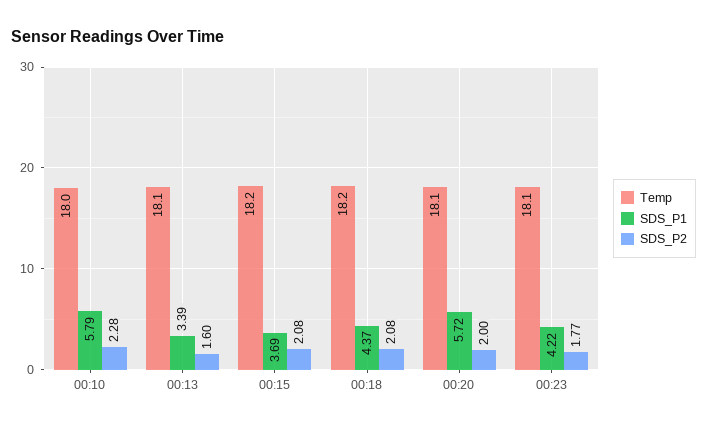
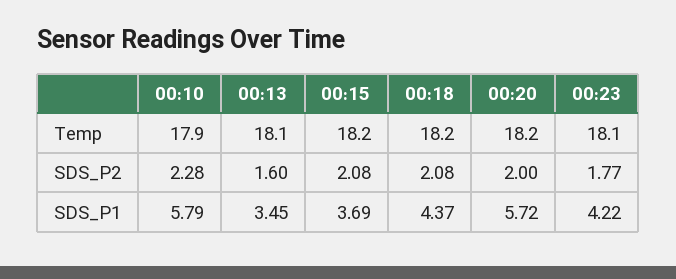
  {
    "Temp": {
-     "00:10": 18,
+     "00:10": 17.9,
      "00:13": 18.1,
      "00:15": 18.2,
      "00:18": 18.2,
-     "00:20": 18.1,
+     "00:20": 18.2,
      "00:23": 18.1
    },
    "SDS_P1": {
      "00:10": 5.79,
-     "00:13": 3.39,
+     "00:13": 3.45,
      "00:15": 3.69,
      "00:18": 4.37,
      "00:20": 5.72,
      "00:23": 4.22
    },
    "SDS_P2": {
      "00:10": 2.28,
      "00:13": 1.6,
      "00:15": 2.08,
      "00:18": 2.08,
      "00:20": 2,
      "00:23": 1.77
    }
  }

